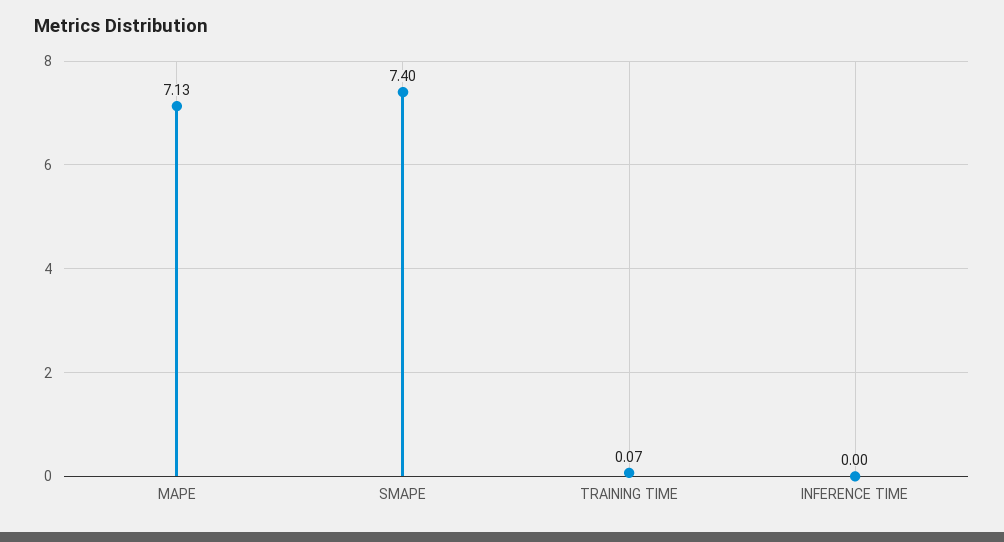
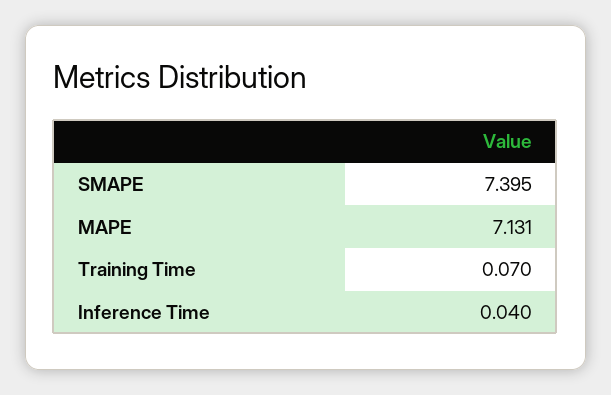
  {
    "MAPE": 7.131,
    "SMAPE": 7.395,
    "TRAINING TIME": 0.07,
-   "INFERENCE TIME": 0
+   "INFERENCE TIME": 0.04
  }

